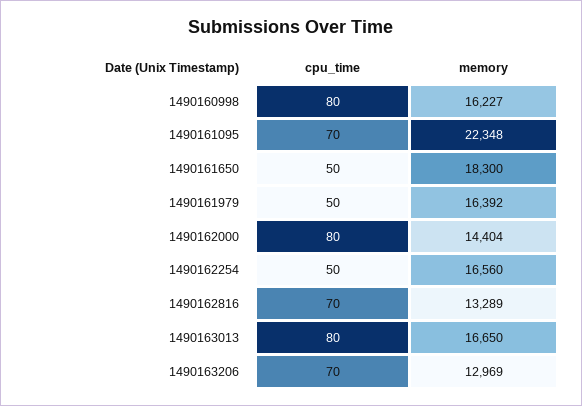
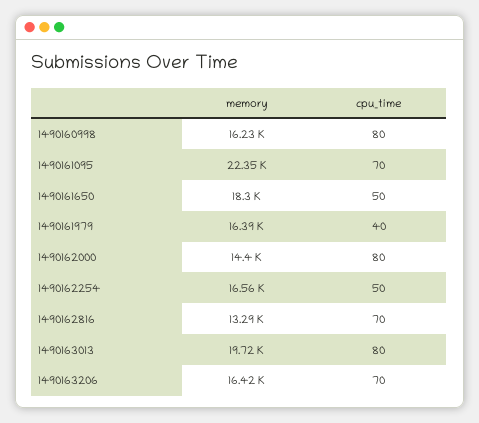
  {
    "cpu_time": {
      "1490160998": 80,
      "1490161095": 70,
      "1490161650": 50,
-     "1490161979": 50,
+     "1490161979": 40,
      "1490162000": 80,
      "1490162254": 50,
      "1490162816": 70,
      "1490163013": 80,
      "1490163206": 70
    },
    "memory": {
      "1490160998": 16227,
      "1490161095": 22348,
      "1490161650": 18300,
      "1490161979": 16392,
      "1490162000": 14404,
      "1490162254": 16560,
      "1490162816": 13289,
-     "1490163013": 16650,
+     "1490163013": 19720,
-     "1490163206": 12969
+     "1490163206": 16420
    }
  }

